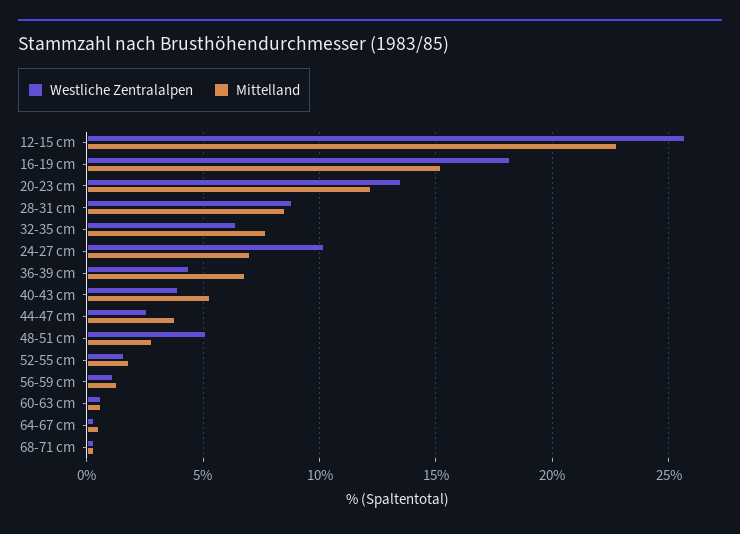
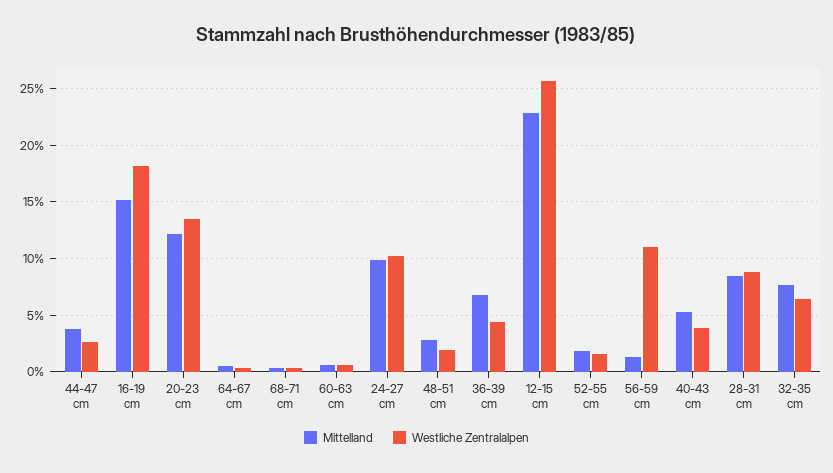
  {
    "Westliche Zentralalpen": {
      "12-15 cm": 25.5,
      "16-19 cm": 18,
      "20-23 cm": 13.5,
      "28-31 cm": 9,
      "32-35 cm": 6.5,
      "24-27 cm": 10,
      "36-39 cm": 4.5,
      "40-43 cm": 4,
      "44-47 cm": 2.5,
-     "48-51 cm": 5,
+     "48-51 cm": 2,
      "52-55 cm": 1.5,
-     "56-59 cm": 1,
+     "56-59 cm": 11,
      "60-63 cm": 0.5,
      "64-67 cm": 0.5,
      "68-71 cm": 0.5
    },
    "Mittelland": {
      "12-15 cm": 23,
      "16-19 cm": 15,
      "20-23 cm": 12,
      "28-31 cm": 8.5,
      "32-35 cm": 7.5,
-     "24-27 cm": 7,
+     "24-27 cm": 10,
      "36-39 cm": 7,
      "40-43 cm": 5.5,
      "44-47 cm": 4,
      "48-51 cm": 3,
      "52-55 cm": 2,
      "56-59 cm": 1.5,
      "60-63 cm": 0.5,
      "64-67 cm": 0.5,
      "68-71 cm": 0.5
    }
  }

